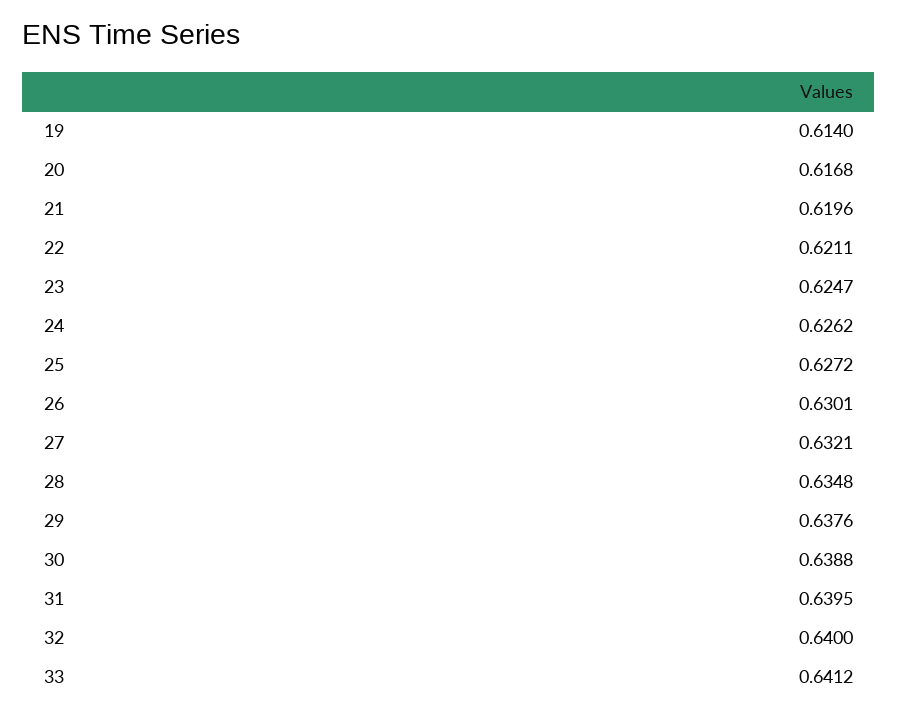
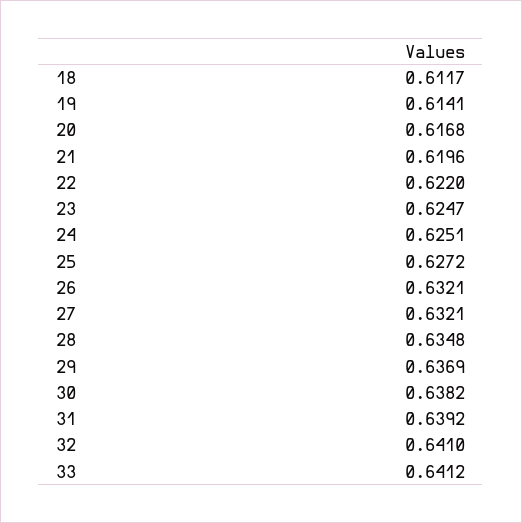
  {
-   "19": 0.614,
+   "19": 0.6141,
    "20": 0.6168,
    "21": 0.6196,
-   "22": 0.6211,
+   "22": 0.622,
    "23": 0.6247,
-   "24": 0.6262,
+   "24": 0.6251,
    "25": 0.6272,
-   "26": 0.6301,
+   "26": 0.6321,
    "27": 0.6321,
    "28": 0.6348,
-   "29": 0.6376,
+   "29": 0.6369,
-   "30": 0.6388,
+   "30": 0.6382,
-   "31": 0.6395,
+   "31": 0.6392,
-   "32": 0.64,
+   "32": 0.641,
-   "33": 0.6412
+   "33": 0.6412,
+   "18": 0.6117
  }

